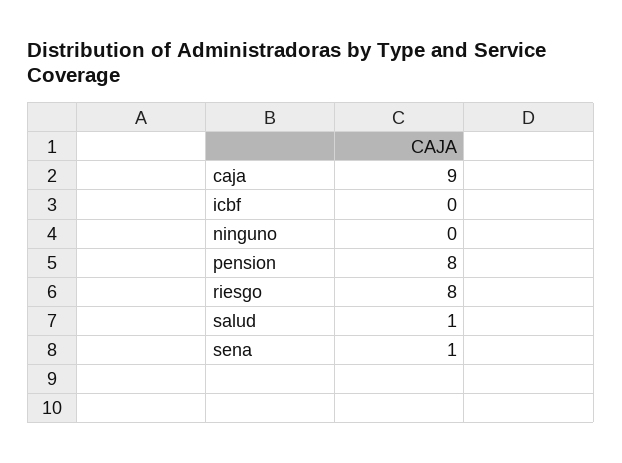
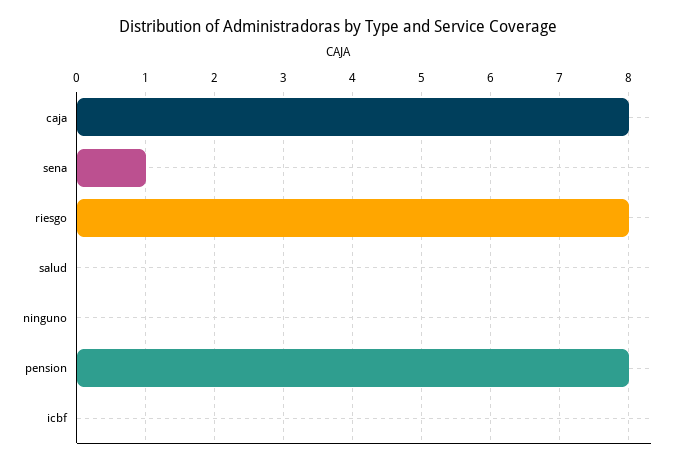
  {
-   "caja": 9,
+   "caja": 8,
    "icbf": 0,
    "ninguno": 0,
    "pension": 8,
    "riesgo": 8,
-   "salud": 1,
+   "salud": 0,
    "sena": 1
  }

